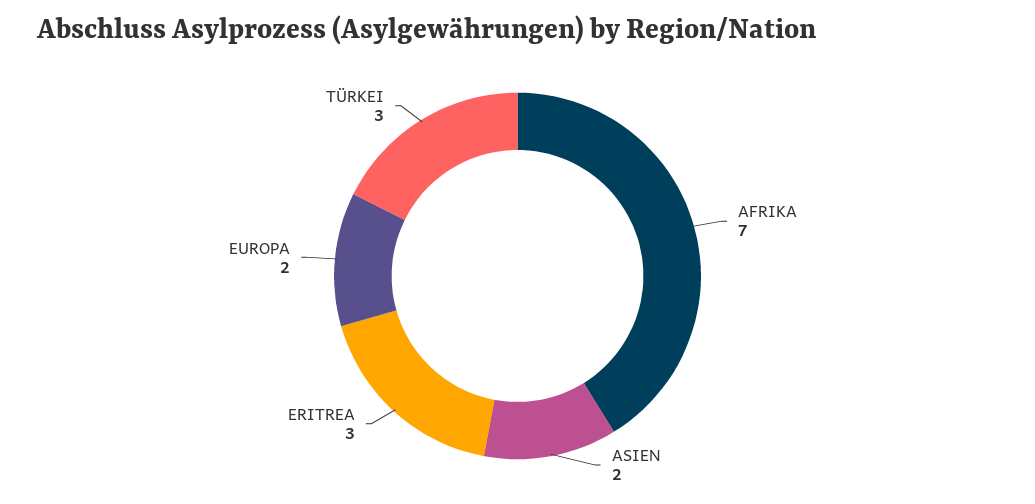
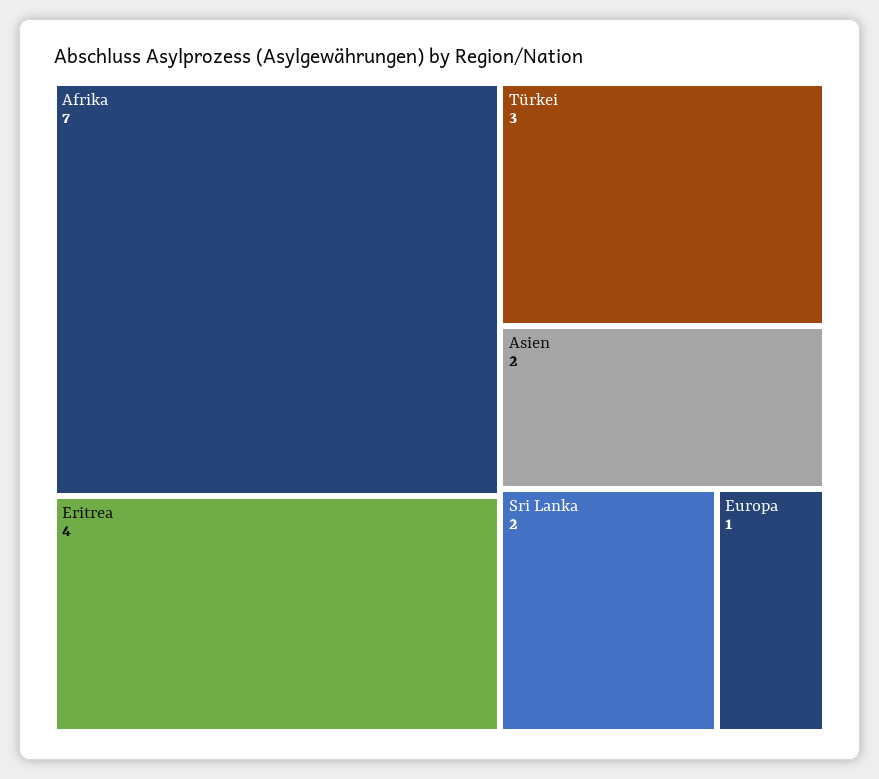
  {
    "AFRIKA": 7,
    "ASIEN": 2,
-   "ERITREA": 3,
+   "ERITREA": 4,
-   "EUROPA": 2,
+   "EUROPA": 1,
-   "TÜRKEI": 3
+   "TÜRKEI": 3,
+   "Sri Lanka": 2
  }

